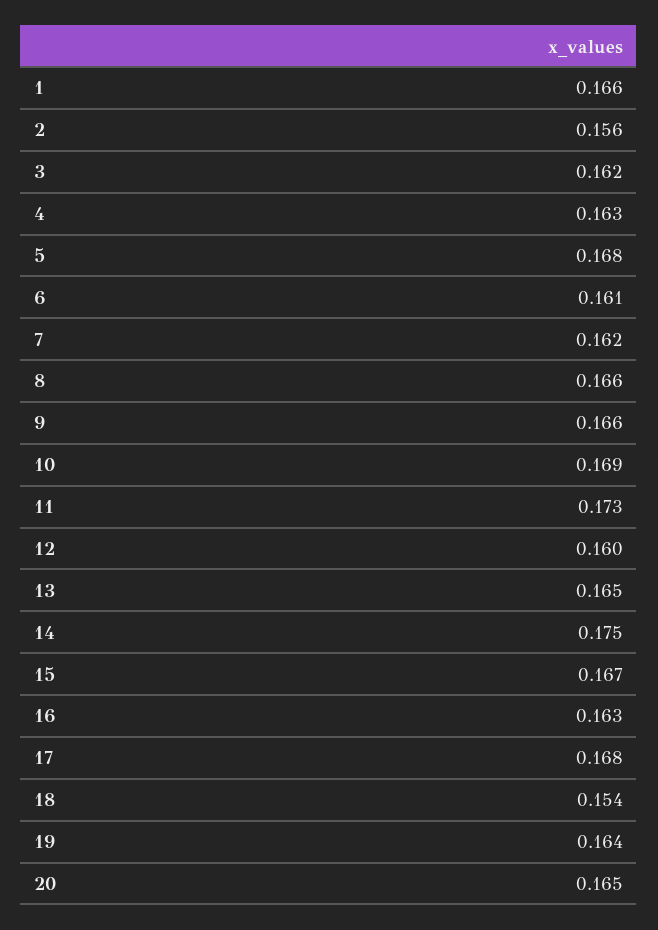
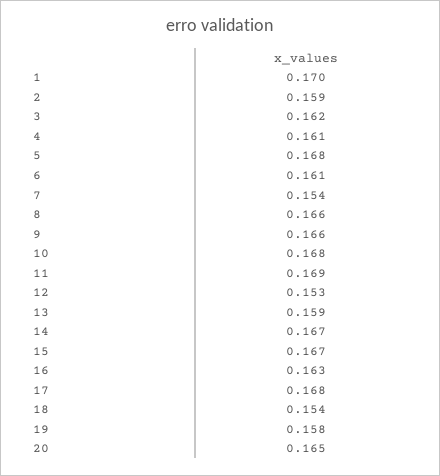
  {
-   "1": 0.166,
+   "1": 0.17,
-   "2": 0.156,
+   "2": 0.159,
    "3": 0.162,
-   "4": 0.163,
+   "4": 0.161,
    "5": 0.168,
    "6": 0.161,
-   "7": 0.162,
+   "7": 0.154,
    "8": 0.166,
    "9": 0.166,
-   "10": 0.169,
+   "10": 0.168,
-   "11": 0.173,
+   "11": 0.169,
-   "12": 0.16,
+   "12": 0.153,
-   "13": 0.165,
+   "13": 0.159,
-   "14": 0.175,
+   "14": 0.167,
    "15": 0.167,
    "16": 0.163,
    "17": 0.168,
    "18": 0.154,
-   "19": 0.164,
+   "19": 0.158,
    "20": 0.165
  }

